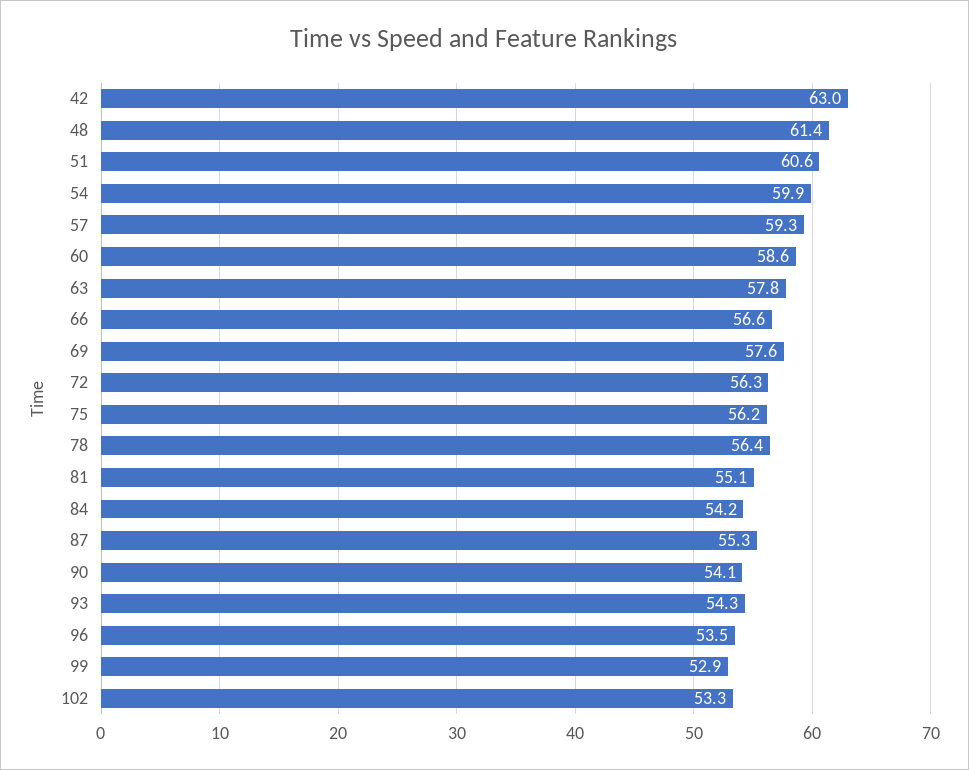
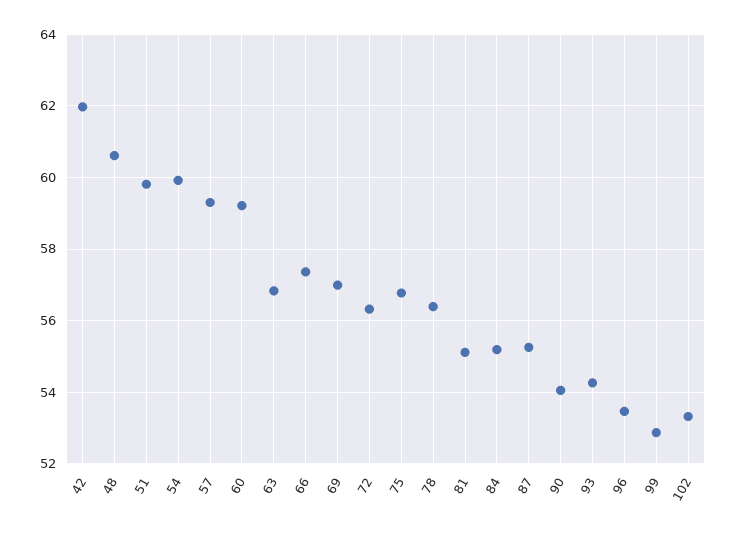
  {
-   "42": 63,
+   "42": 62,
-   "48": 61.4,
+   "48": 60.6,
-   "51": 60.6,
+   "51": 59.8,
    "54": 59.9,
    "57": 59.3,
-   "60": 58.6,
+   "60": 59.2,
-   "63": 57.8,
+   "63": 56.8,
-   "66": 56.6,
+   "66": 57.4,
-   "69": 57.6,
+   "69": 57,
    "72": 56.3,
-   "75": 56.2,
+   "75": 56.8,
    "78": 56.4,
    "81": 55.1,
-   "84": 54.2,
+   "84": 55.2,
    "87": 55.3,
    "90": 54.1,
    "93": 54.3,
    "96": 53.5,
    "99": 52.9,
    "102": 53.3
  }

